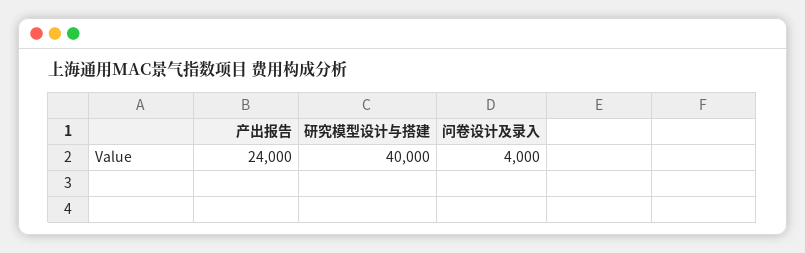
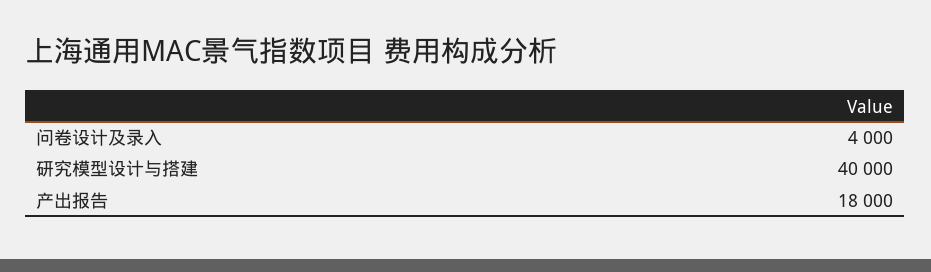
  {
-   "产出报告": 24000,
+   "产出报告": 18000,
    "研究模型设计与搭建": 40000,
    "问卷设计及录入": 4000
  }

